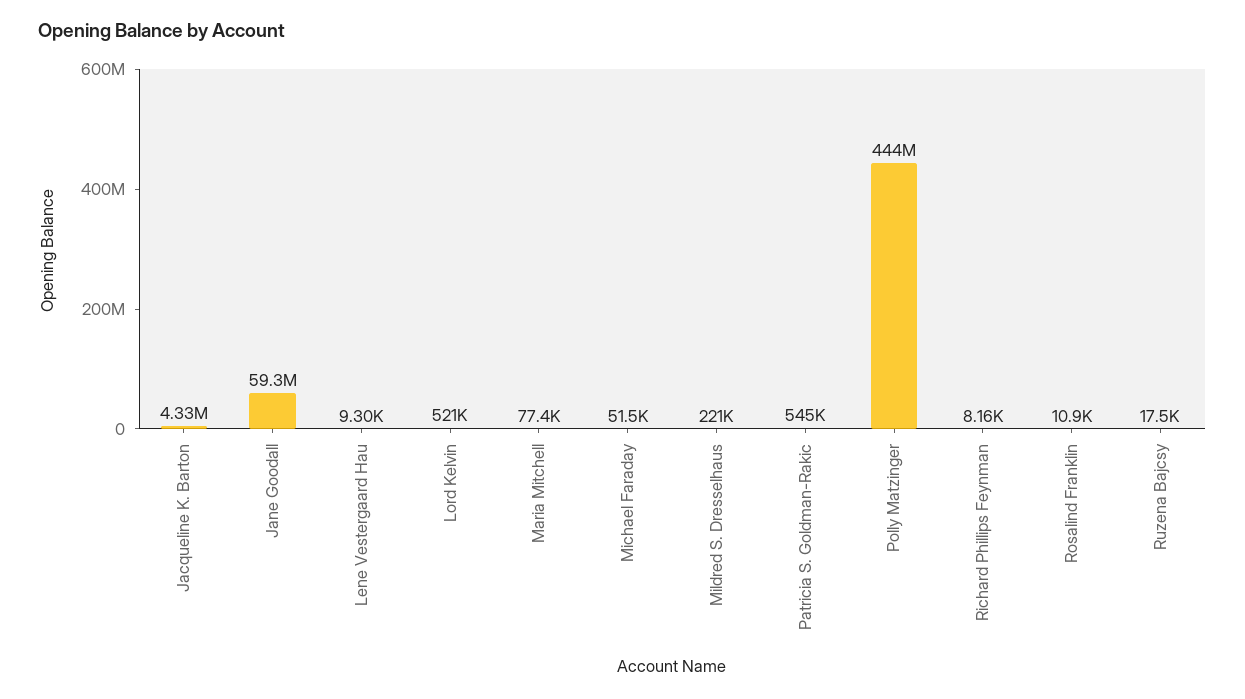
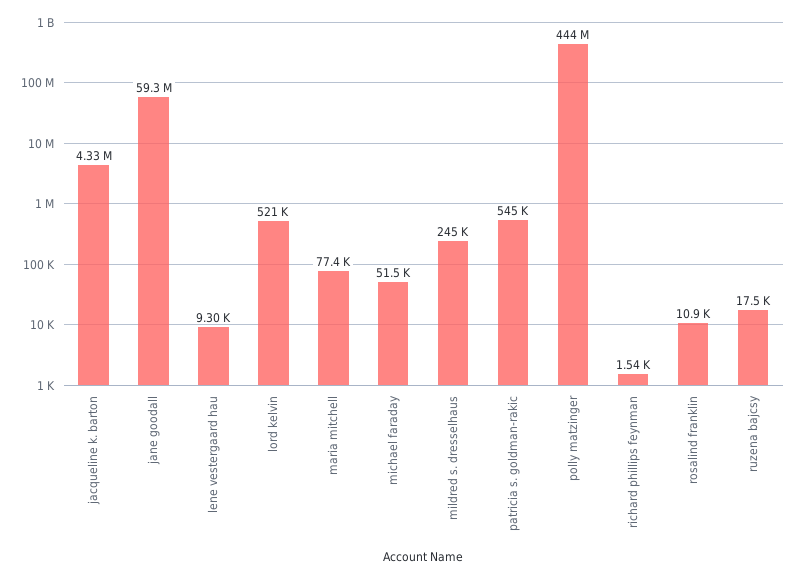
  {
    "Jacqueline K. Barton": 4330000,
    "Jane Goodall": 59300000,
    "Lene Vestergaard Hau": 9300,
    "Lord Kelvin": 521000,
    "Maria Mitchell": 77400,
    "Michael Faraday": 51500,
-   "Mildred S. Dresselhaus": 221000,
+   "Mildred S. Dresselhaus": 245000,
    "Patricia S. Goldman-Rakic": 545000,
    "Polly Matzinger": 444000000,
-   "Richard Phillips Feynman": 8160,
+   "Richard Phillips Feynman": 1540,
    "Rosalind Franklin": 10900,
    "Ruzena Bajcsy": 17500
  }

